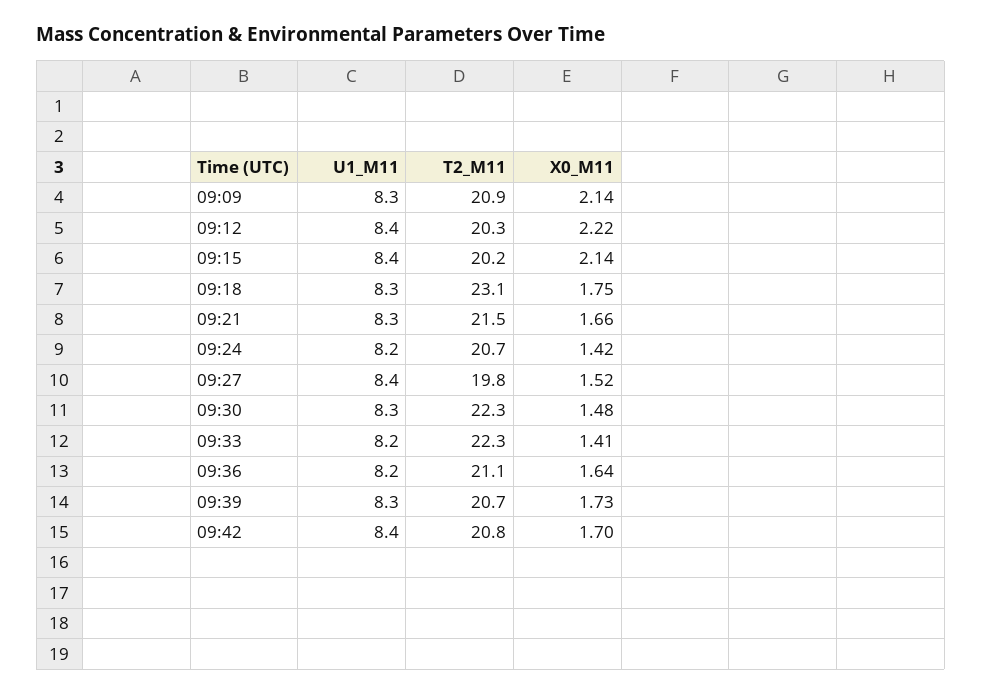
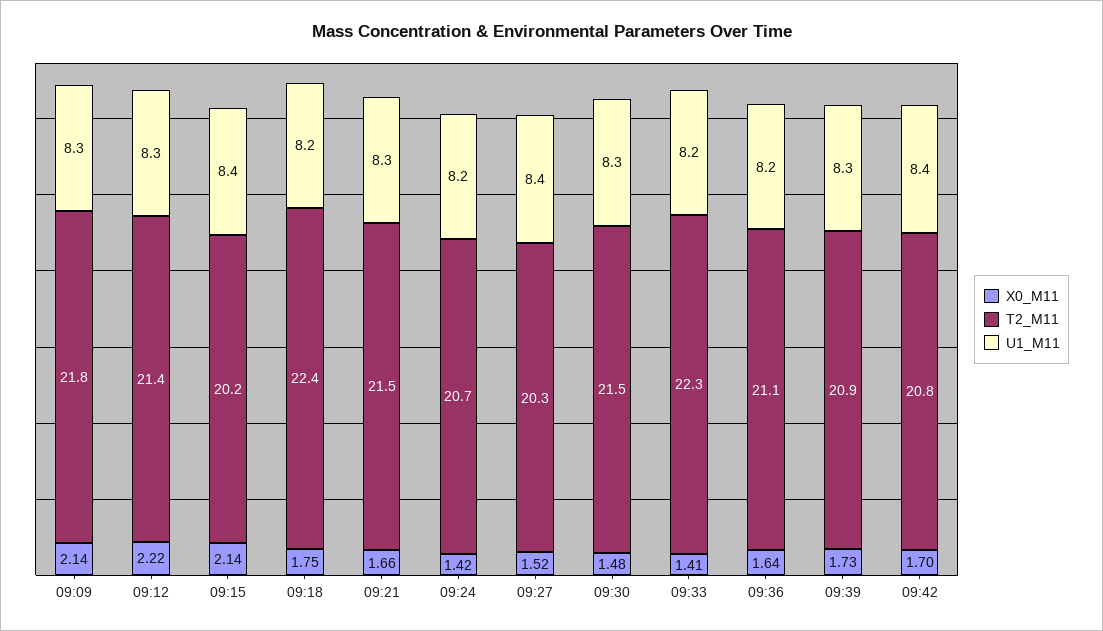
  {
    "U1_M11": {
      "09:09": 8.3,
-     "09:12": 8.4,
+     "09:12": 8.3,
      "09:15": 8.4,
-     "09:18": 8.3,
+     "09:18": 8.2,
      "09:21": 8.3,
      "09:24": 8.2,
      "09:27": 8.4,
      "09:30": 8.3,
      "09:33": 8.2,
      "09:36": 8.2,
      "09:39": 8.3,
      "09:42": 8.4
    },
    "T2_M11": {
-     "09:09": 20.9,
+     "09:09": 21.8,
-     "09:12": 20.3,
+     "09:12": 21.4,
      "09:15": 20.2,
-     "09:18": 23.1,
+     "09:18": 22.4,
      "09:21": 21.5,
      "09:24": 20.7,
-     "09:27": 19.8,
+     "09:27": 20.3,
-     "09:30": 22.3,
+     "09:30": 21.5,
      "09:33": 22.3,
      "09:36": 21.1,
-     "09:39": 20.7,
+     "09:39": 20.9,
      "09:42": 20.8
    },
    "X0_M11": {
      "09:09": 2.14,
      "09:12": 2.22,
      "09:15": 2.14,
      "09:18": 1.75,
      "09:21": 1.66,
      "09:24": 1.42,
      "09:27": 1.52,
      "09:30": 1.48,
      "09:33": 1.41,
      "09:36": 1.64,
      "09:39": 1.73,
      "09:42": 1.7
    }
  }

